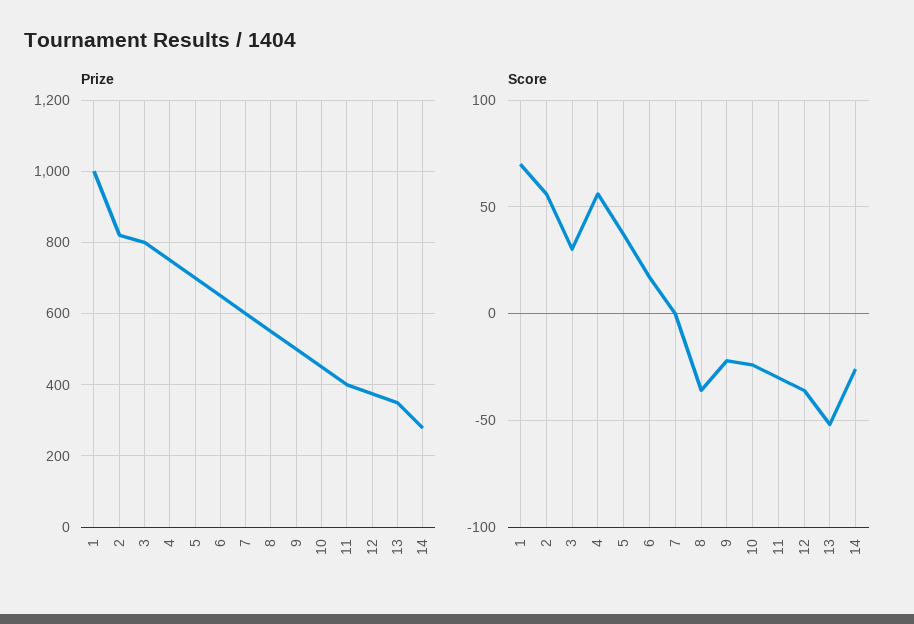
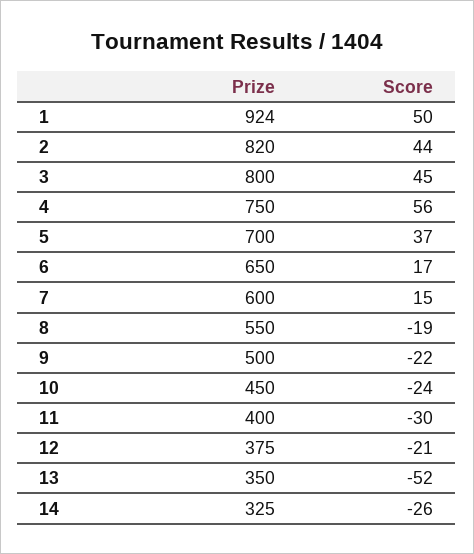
  {
    "Prize": {
-     "1": 1000,
+     "1": 924,
      "2": 820,
      "3": 800,
      "4": 750,
      "5": 700,
      "6": 650,
      "7": 600,
      "8": 550,
      "9": 500,
      "10": 450,
      "11": 400,
      "12": 375,
      "13": 350,
-     "14": 280
+     "14": 325
    },
    "Score": {
-     "1": 70,
+     "1": 50,
-     "2": 55,
+     "2": 44,
-     "3": 30,
+     "3": 45,
      "4": 56,
      "5": 37,
      "6": 17,
-     "7": 0,
+     "7": 15,
-     "8": -35,
+     "8": -19,
      "9": -22,
      "10": -24,
      "11": -30,
-     "12": -35,
+     "12": -21,
      "13": -52,
      "14": -26
    }
  }

